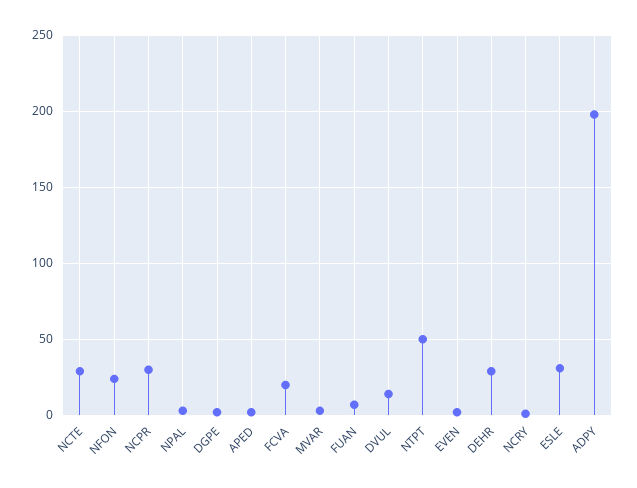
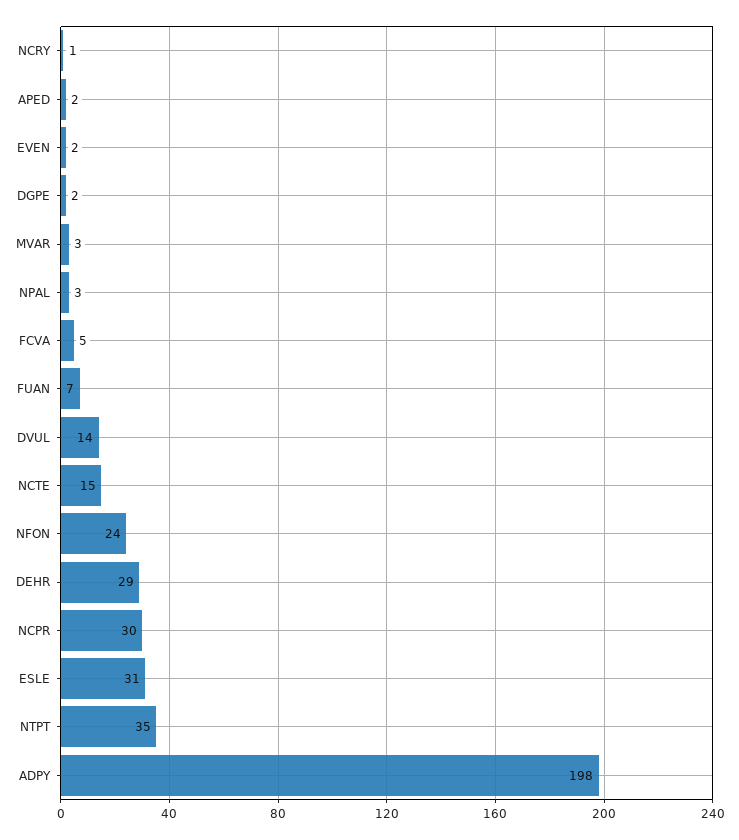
  {
-   "NCTE": 30,
+   "NCTE": 15,
    "NFON": 24,
    "NCPR": 30,
    "NPAL": 3,
    "DGPE": 2,
    "APED": 2,
-   "FCVA": 20,
+   "FCVA": 5,
    "MVAR": 3,
    "FUAN": 7,
    "DVUL": 14,
-   "NTPT": 50,
+   "NTPT": 35,
    "EVEN": 2,
    "DEHR": 29,
    "NCRY": 1,
    "ESLE": 31,
    "ADPY": 198
  }

